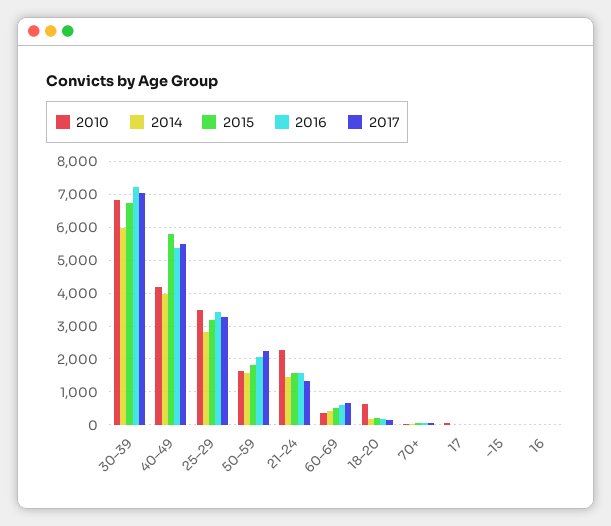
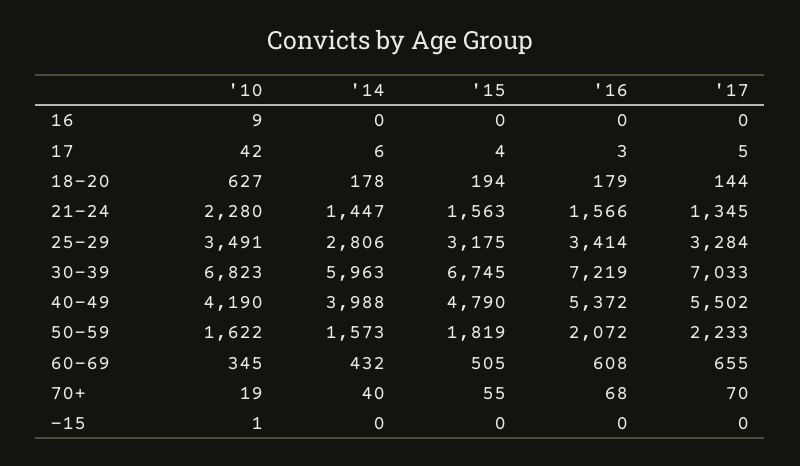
  {
    "2010": {
      "30–39": 6823,
      "40–49": 4190,
      "25–29": 3491,
      "50–59": 1622,
      "21–24": 2280,
      "60–69": 345,
      "18–20": 627,
      "70+": 19,
      "17": 42,
      "–15": 1,
      "16": 9
    },
    "2014": {
      "30–39": 5963,
      "40–49": 3988,
      "25–29": 2806,
      "50–59": 1573,
      "21–24": 1447,
      "60–69": 432,
      "18–20": 178,
      "70+": 40,
      "17": 6,
      "–15": 0,
      "16": 0
    },
    "2015": {
      "30–39": 6745,
-     "40–49": 5800,
+     "40–49": 4790,
      "25–29": 3175,
      "50–59": 1819,
      "21–24": 1563,
      "60–69": 505,
      "18–20": 194,
      "70+": 55,
      "17": 4,
      "–15": 0,
      "16": 0
    },
    "2016": {
      "30–39": 7219,
      "40–49": 5372,
      "25–29": 3414,
      "50–59": 2072,
      "21–24": 1566,
      "60–69": 608,
      "18–20": 179,
      "70+": 68,
      "17": 3,
      "–15": 0,
      "16": 0
    },
    "2017": {
      "30–39": 7033,
      "40–49": 5502,
      "25–29": 3284,
      "50–59": 2233,
      "21–24": 1345,
      "60–69": 655,
      "18–20": 144,
      "70+": 70,
      "17": 5,
      "–15": 0,
      "16": 0
    }
  }

